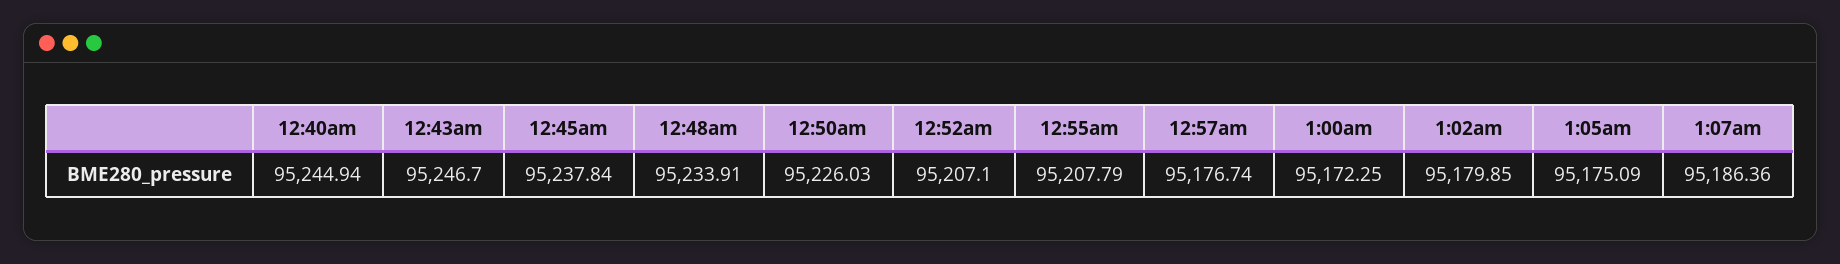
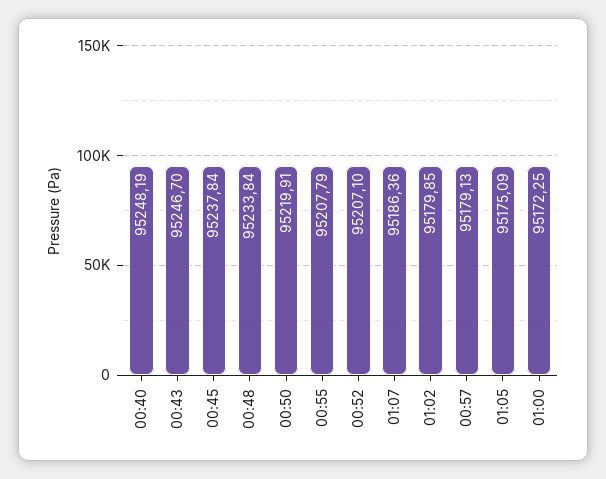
  {
-   "12:40am": 95244.94,
+   "12:40am": 95248.19,
    "12:43am": 95246.7,
    "12:45am": 95237.84,
-   "12:48am": 95233.91,
+   "12:48am": 95233.84,
-   "12:50am": 95226.03,
+   "12:50am": 95219.91,
    "12:52am": 95207.1,
    "12:55am": 95207.79,
-   "12:57am": 95176.74,
+   "12:57am": 95179.13,
    "1:00am": 95172.25,
    "1:02am": 95179.85,
    "1:05am": 95175.09,
    "1:07am": 95186.36
  }

